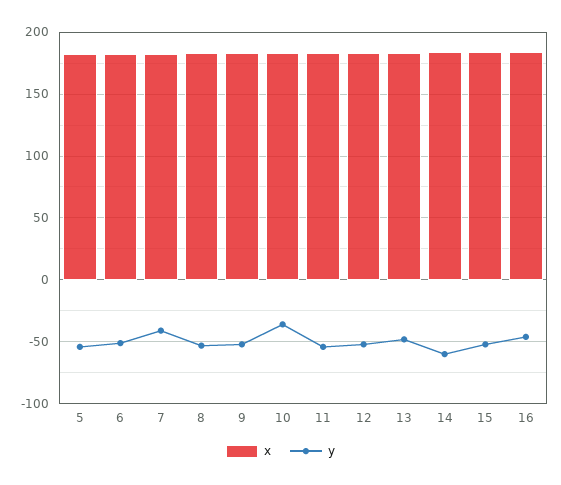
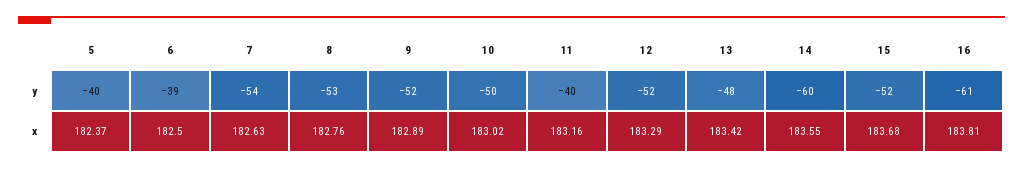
  {
    "x": {
      "5": 182.37,
      "6": 182.5,
      "7": 182.63,
      "8": 182.76,
      "9": 182.89,
      "10": 183.02,
      "11": 183.16,
      "12": 183.29,
      "13": 183.42,
      "14": 183.55,
      "15": 183.68,
      "16": 183.81
    },
    "y": {
-     "5": -55,
+     "5": -40,
-     "6": -50,
+     "6": -39,
-     "7": -40,
+     "7": -54,
      "8": -53,
      "9": -52,
-     "10": -35,
+     "10": -50,
-     "11": -55,
+     "11": -40,
      "12": -52,
      "13": -48,
      "14": -60,
      "15": -52,
-     "16": -45
+     "16": -61
    }
  }

